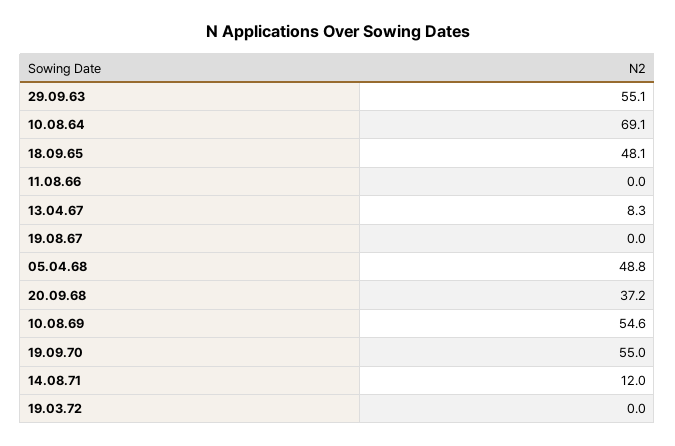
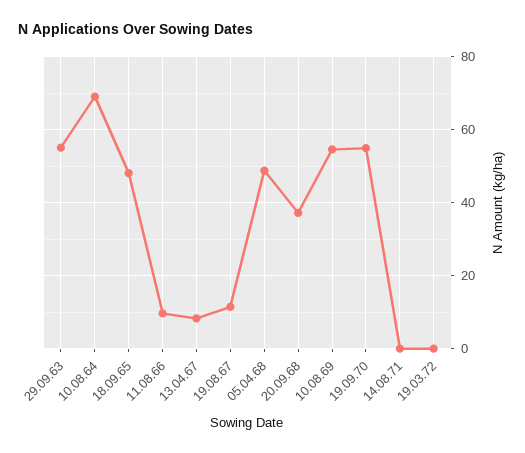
  {
    "29.09.63": 55.1,
    "10.08.64": 69.1,
    "18.09.65": 48.1,
-   "11.08.66": 0,
+   "11.08.66": 10,
    "13.04.67": 8.3,
-   "19.08.67": 0,
+   "19.08.67": 12,
    "05.04.68": 48.8,
    "20.09.68": 37.2,
    "10.08.69": 54.6,
    "19.09.70": 55,
-   "14.08.71": 12,
+   "14.08.71": 0,
    "19.03.72": 0
  }

